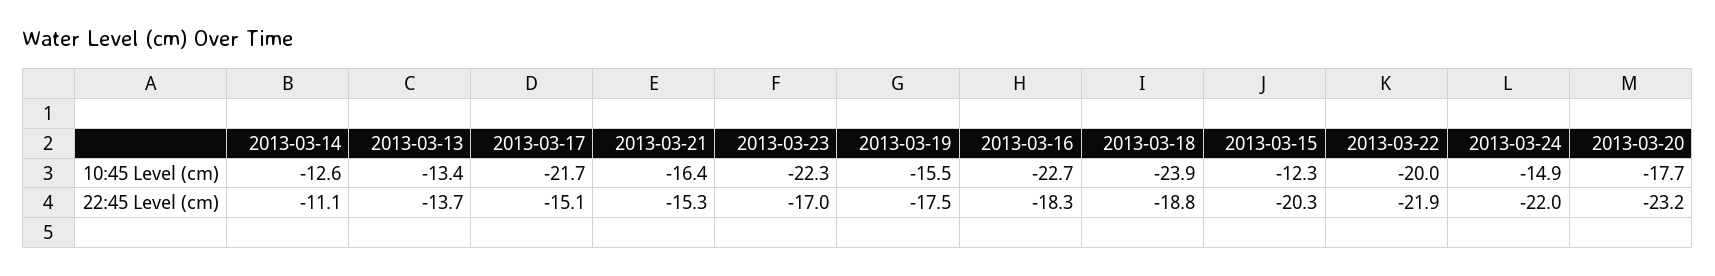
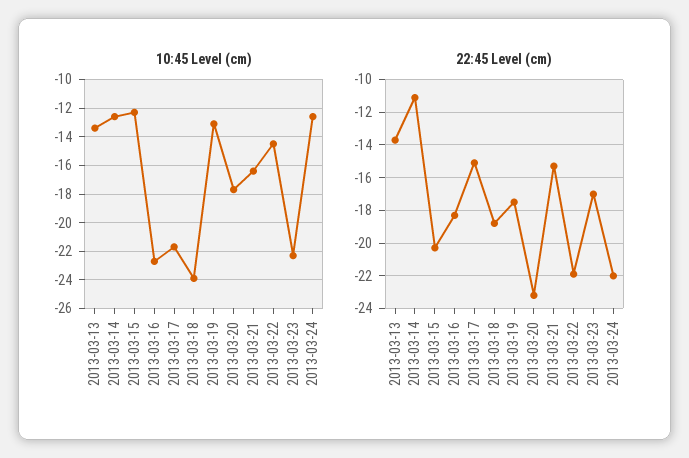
  {
    "10:45 Level (cm)": {
      "2013-03-14": -12.6,
      "2013-03-13": -13.4,
      "2013-03-17": -21.7,
      "2013-03-21": -16.4,
      "2013-03-23": -22.3,
-     "2013-03-19": -15.5,
+     "2013-03-19": -13,
      "2013-03-16": -22.7,
      "2013-03-18": -23.9,
      "2013-03-15": -12.3,
-     "2013-03-22": -20,
+     "2013-03-22": -14.5,
-     "2013-03-24": -14.9,
+     "2013-03-24": -12.5,
      "2013-03-20": -17.7
    },
    "22:45 Level (cm)": {
      "2013-03-14": -11.1,
      "2013-03-13": -13.7,
      "2013-03-17": -15.1,
      "2013-03-21": -15.3,
      "2013-03-23": -17,
      "2013-03-19": -17.5,
      "2013-03-16": -18.3,
      "2013-03-18": -18.8,
      "2013-03-15": -20.3,
      "2013-03-22": -21.9,
      "2013-03-24": -22,
      "2013-03-20": -23.2
    }
  }

